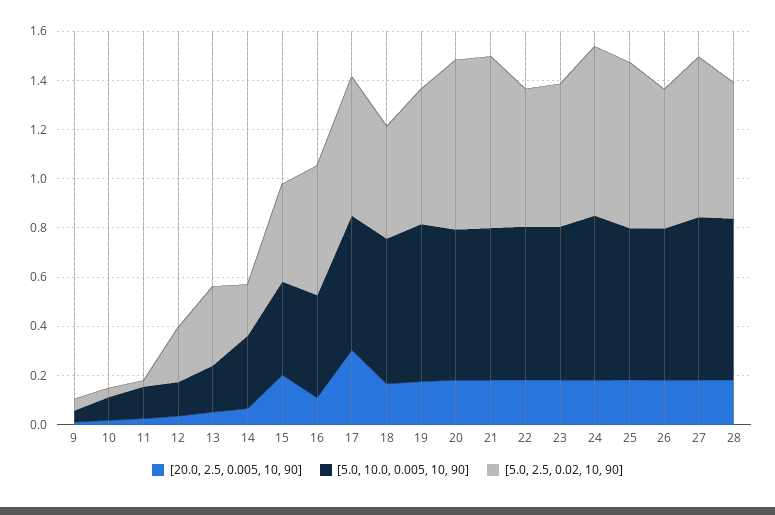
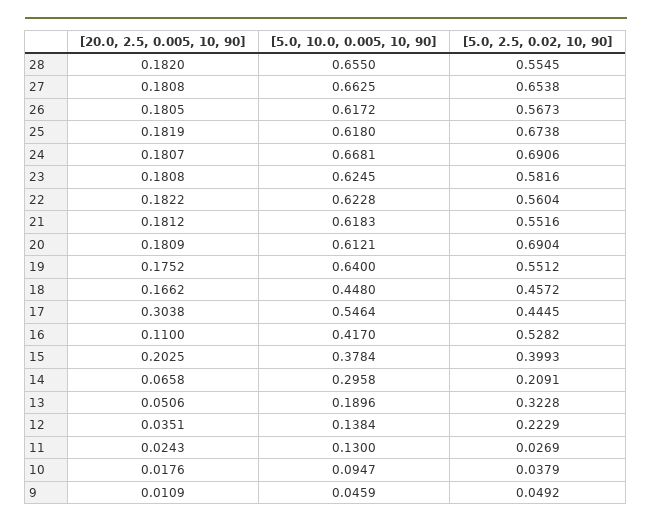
  {
    "[20.0, 2.5, 0.005, 10, 90]": {
      "9": 0.0109,
      "10": 0.0176,
      "11": 0.0243,
      "12": 0.0351,
      "13": 0.0506,
      "14": 0.0658,
      "15": 0.2025,
      "16": 0.11,
      "17": 0.3038,
      "18": 0.1662,
      "19": 0.1752,
      "20": 0.1809,
      "21": 0.1812,
      "22": 0.1822,
      "23": 0.1808,
      "24": 0.1807,
      "25": 0.1819,
      "26": 0.1805,
      "27": 0.1808,
      "28": 0.182
    },
    "[5.0, 10.0, 0.005, 10, 90]": {
      "9": 0.0459,
      "10": 0.0947,
      "11": 0.13,
      "12": 0.1384,
      "13": 0.1896,
      "14": 0.2958,
      "15": 0.3784,
      "16": 0.417,
      "17": 0.5464,
-     "18": 0.6,
+     "18": 0.448,
      "19": 0.64,
      "20": 0.6121,
      "21": 0.6183,
      "22": 0.6228,
      "23": 0.6245,
      "24": 0.6681,
      "25": 0.618,
      "26": 0.6172,
      "27": 0.6625,
      "28": 0.655
    },
    "[5.0, 2.5, 0.02, 10, 90]": {
      "9": 0.0492,
      "10": 0.0379,
      "11": 0.0269,
      "12": 0.2229,
      "13": 0.3228,
      "14": 0.2091,
      "15": 0.3993,
      "16": 0.5282,
-     "17": 0.55,
+     "17": 0.4445,
      "18": 0.4572,
      "19": 0.5512,
      "20": 0.6904,
-     "21": 0.7,
+     "21": 0.5516,
      "22": 0.5604,
      "23": 0.5816,
      "24": 0.6906,
      "25": 0.6738,
      "26": 0.5673,
      "27": 0.6538,
      "28": 0.5545
    }
  }

